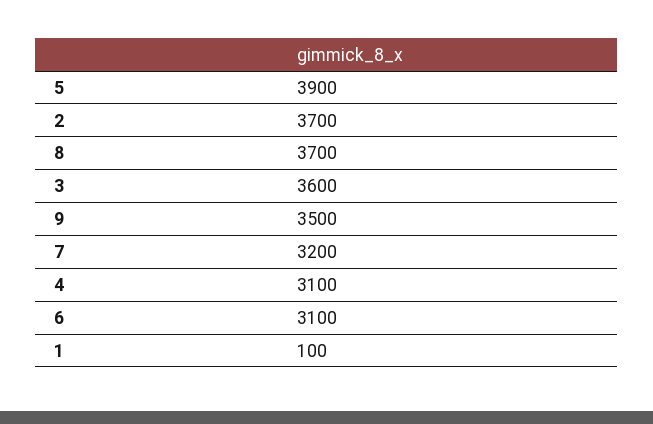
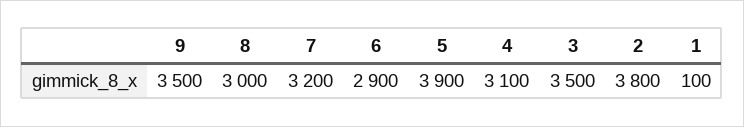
  {
    "5": 3900,
-   "2": 3700,
+   "2": 3800,
-   "8": 3700,
+   "8": 3000,
-   "3": 3600,
+   "3": 3500,
    "9": 3500,
    "7": 3200,
    "4": 3100,
-   "6": 3100,
+   "6": 2900,
    "1": 100
  }

